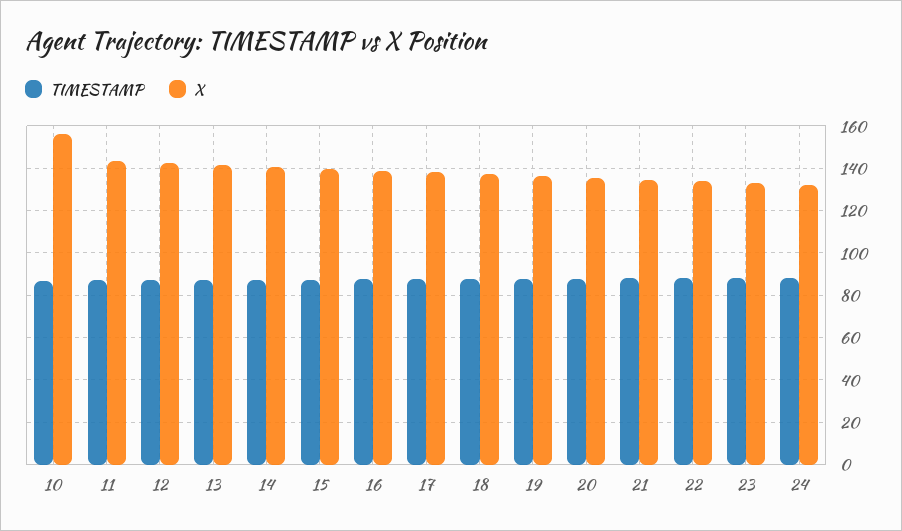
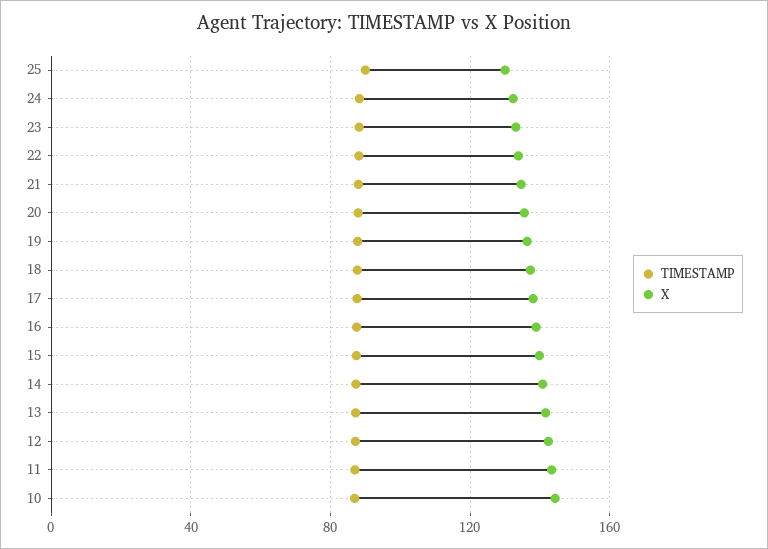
  {
    "TIMESTAMP": {
      "10": 85,
      "11": 85,
      "12": 85,
      "13": 85,
      "14": 85,
      "15": 85,
      "16": 90,
      "17": 90,
      "18": 90,
      "19": 90,
      "20": 90,
      "21": 90,
      "22": 90,
      "23": 90,
-     "24": 90
+     "24": 90,
+     "25": 90
    },
    "X": {
-     "10": 155,
+     "10": 145,
      "11": 145,
      "12": 140,
      "13": 140,
      "14": 140,
      "15": 140,
      "16": 140,
      "17": 140,
      "18": 135,
      "19": 135,
      "20": 135,
      "21": 135,
      "22": 135,
      "23": 135,
-     "24": 130
+     "24": 130,
+     "25": 130
    }
  }

